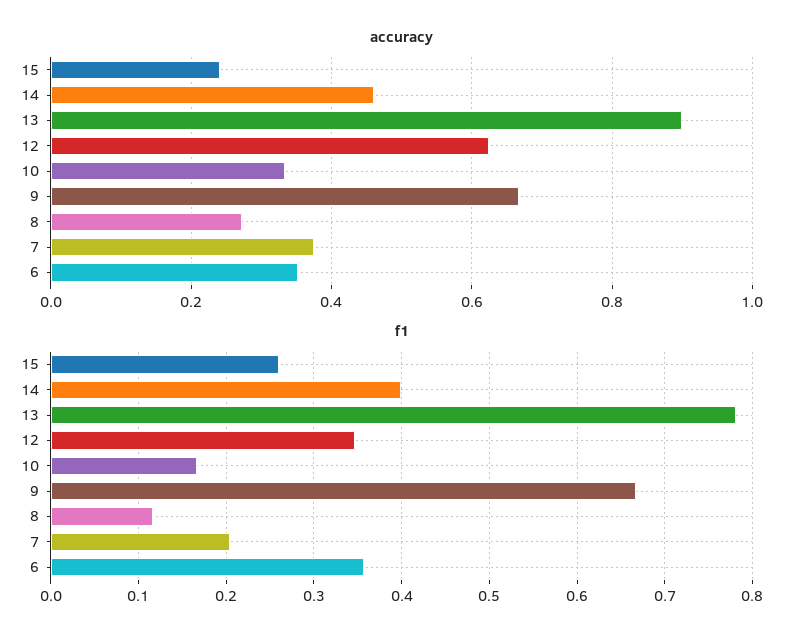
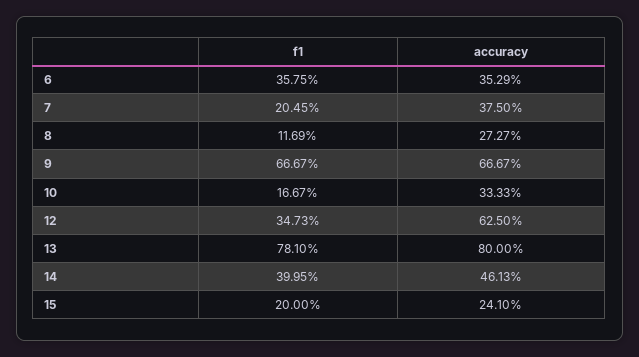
  {
    "accuracy": {
      "15": 0.241,
      "14": 0.4613,
-     "13": 0.9,
+     "13": 0.8,
      "12": 0.625,
      "10": 0.3333,
      "9": 0.6667,
      "8": 0.2727,
      "7": 0.375,
      "6": 0.3529
    },
    "f1": {
-     "15": 0.26,
+     "15": 0.2,
      "14": 0.3995,
      "13": 0.781,
      "12": 0.3473,
      "10": 0.1667,
      "9": 0.6667,
      "8": 0.1169,
      "7": 0.2045,
      "6": 0.3575
    }
  }

